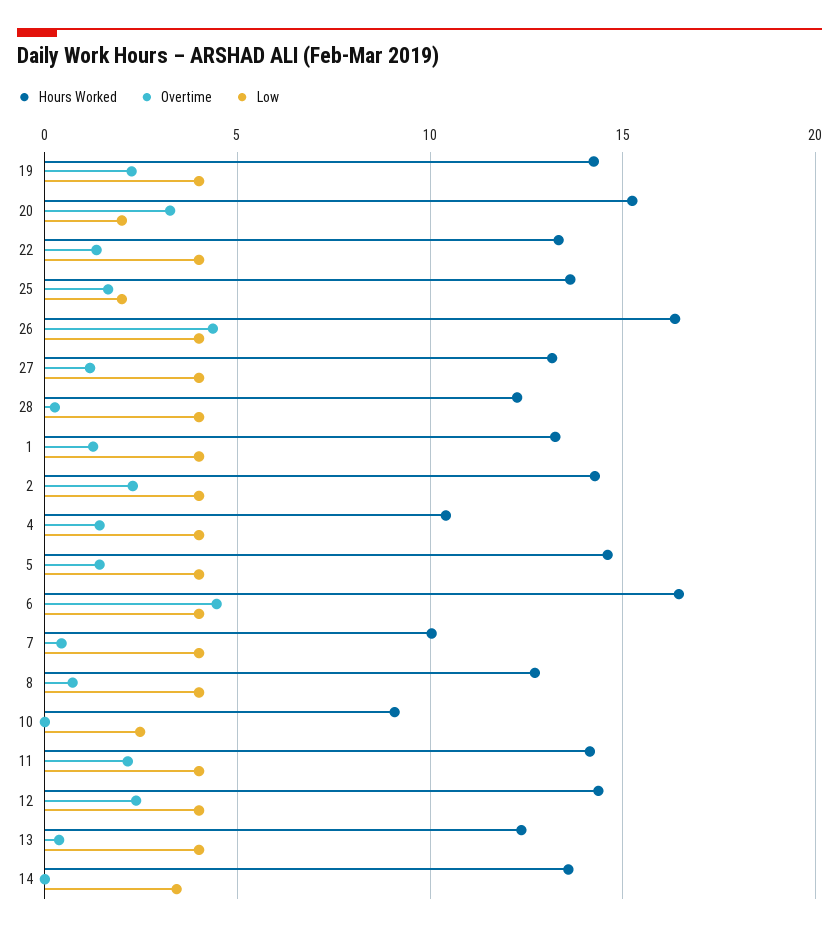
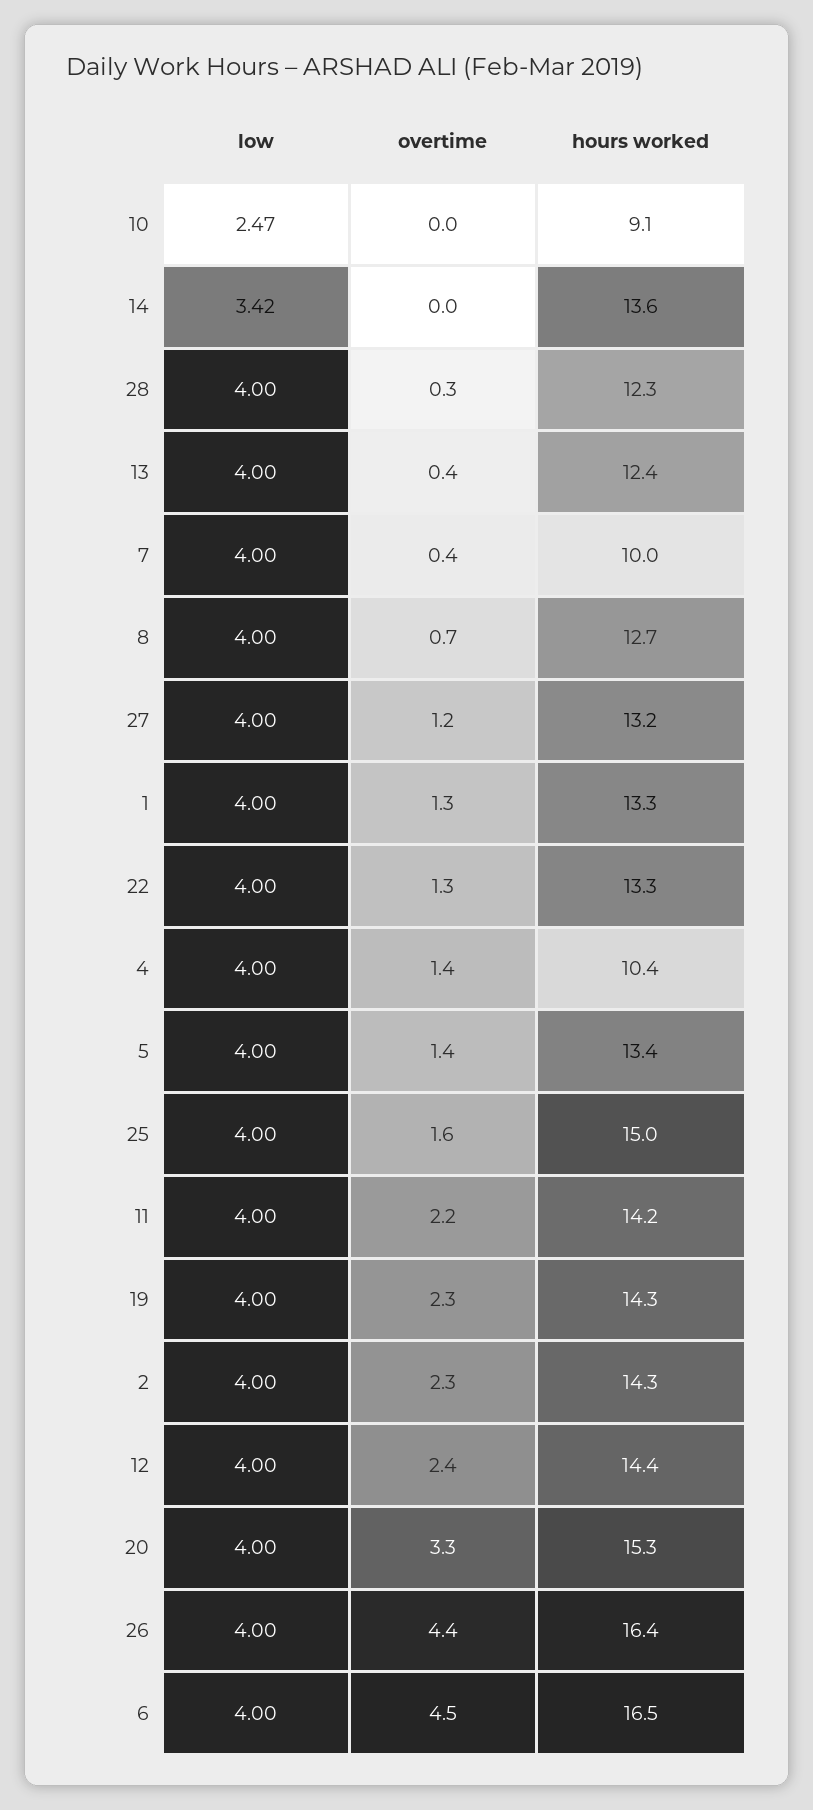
  {
    "Hours Worked": {
      "19": 14.3,
      "20": 15.3,
      "22": 13.3,
-     "25": 13.5,
+     "25": 15,
      "26": 16.4,
      "27": 13.2,
      "28": 12.3,
      "1": 13.3,
      "2": 14.3,
      "4": 10.4,
-     "5": 14.5,
+     "5": 13.4,
      "6": 16.5,
      "7": 10,
      "8": 12.7,
      "10": 9.1,
      "11": 14.2,
      "12": 14.4,
      "13": 12.4,
      "14": 13.6
    },
    "Overtime": {
      "19": 2.3,
      "20": 3.3,
      "22": 1.3,
      "25": 1.6,
      "26": 4.4,
      "27": 1.2,
      "28": 0.3,
      "1": 1.3,
      "2": 2.3,
      "4": 1.4,
      "5": 1.4,
      "6": 4.5,
      "7": 0.4,
      "8": 0.7,
      "10": 0,
      "11": 2.2,
      "12": 2.4,
      "13": 0.4,
      "14": 0
    },
    "Low": {
      "19": 4,
-     "20": 2,
+     "20": 4,
      "22": 4,
-     "25": 2,
+     "25": 4,
      "26": 4,
      "27": 4,
      "28": 4,
      "1": 4,
      "2": 4,
      "4": 4,
      "5": 4,
      "6": 4,
      "7": 4,
      "8": 4,
      "10": 2.47,
      "11": 4,
      "12": 4,
      "13": 4,
      "14": 3.42
    }
  }

